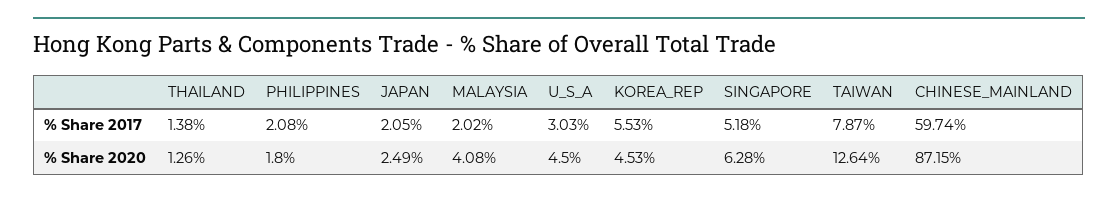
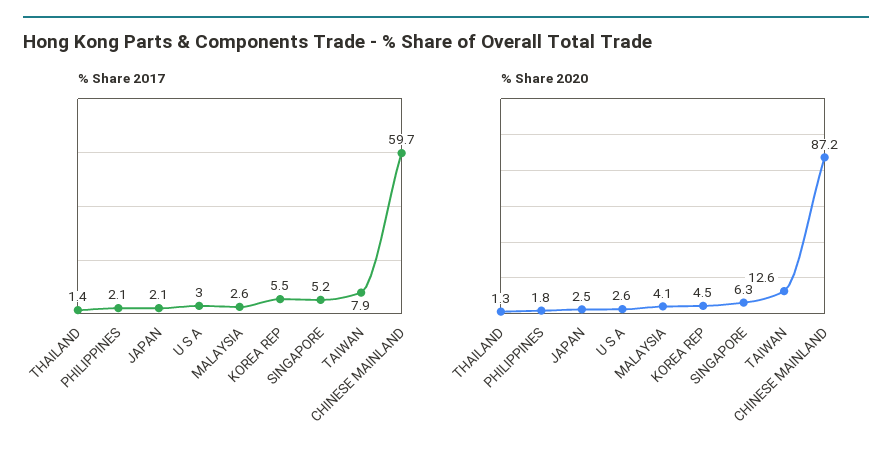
  {
    "% Share 2017": {
      "THAILAND": 1.38,
      "PHILIPPINES": 2.08,
      "JAPAN": 2.05,
-     "MALAYSIA": 2.02,
+     "MALAYSIA": 2.6,
      "U_S_A": 3.03,
      "KOREA_REP": 5.53,
      "SINGAPORE": 5.18,
      "TAIWAN": 7.87,
      "CHINESE_MAINLAND": 59.74
    },
    "% Share 2020": {
      "THAILAND": 1.26,
      "PHILIPPINES": 1.8,
      "JAPAN": 2.49,
      "MALAYSIA": 4.08,
-     "U_S_A": 4.5,
+     "U_S_A": 2.6,
      "KOREA_REP": 4.53,
      "SINGAPORE": 6.28,
      "TAIWAN": 12.64,
      "CHINESE_MAINLAND": 87.15
    }
  }

